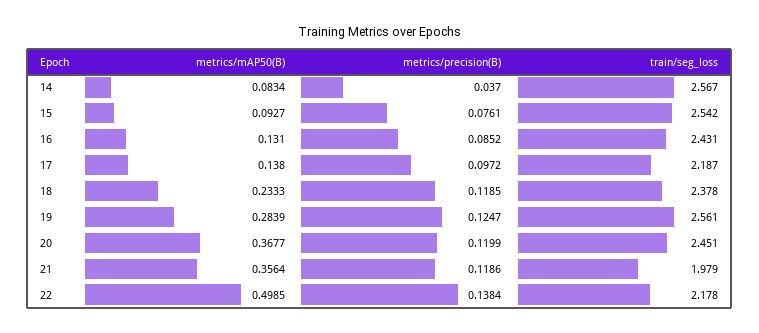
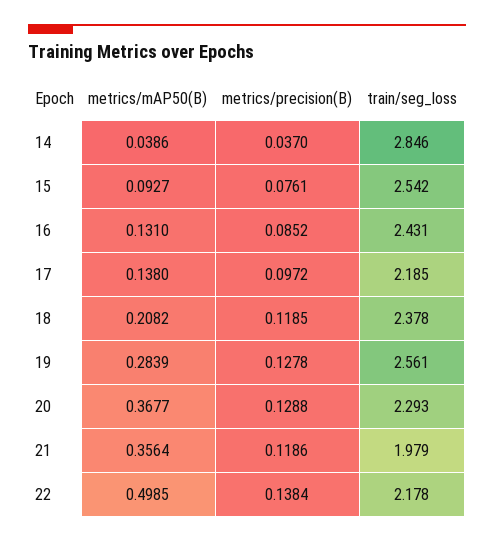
  {
    "metrics/mAP50(B)": {
-     "14": 0.0834,
+     "14": 0.0386,
      "15": 0.0927,
      "16": 0.131,
      "17": 0.138,
-     "18": 0.2333,
+     "18": 0.2082,
      "19": 0.2839,
      "20": 0.3677,
      "21": 0.3564,
      "22": 0.4985
    },
    "metrics/precision(B)": {
      "14": 0.037,
      "15": 0.0761,
      "16": 0.0852,
      "17": 0.0972,
      "18": 0.1185,
-     "19": 0.1247,
+     "19": 0.1278,
-     "20": 0.1199,
+     "20": 0.1288,
      "21": 0.1186,
      "22": 0.1384
    },
    "train/seg_loss": {
-     "14": 2.567,
+     "14": 2.846,
      "15": 2.542,
      "16": 2.431,
-     "17": 2.187,
+     "17": 2.185,
      "18": 2.378,
      "19": 2.561,
-     "20": 2.451,
+     "20": 2.293,
      "21": 1.979,
      "22": 2.178
    }
  }

